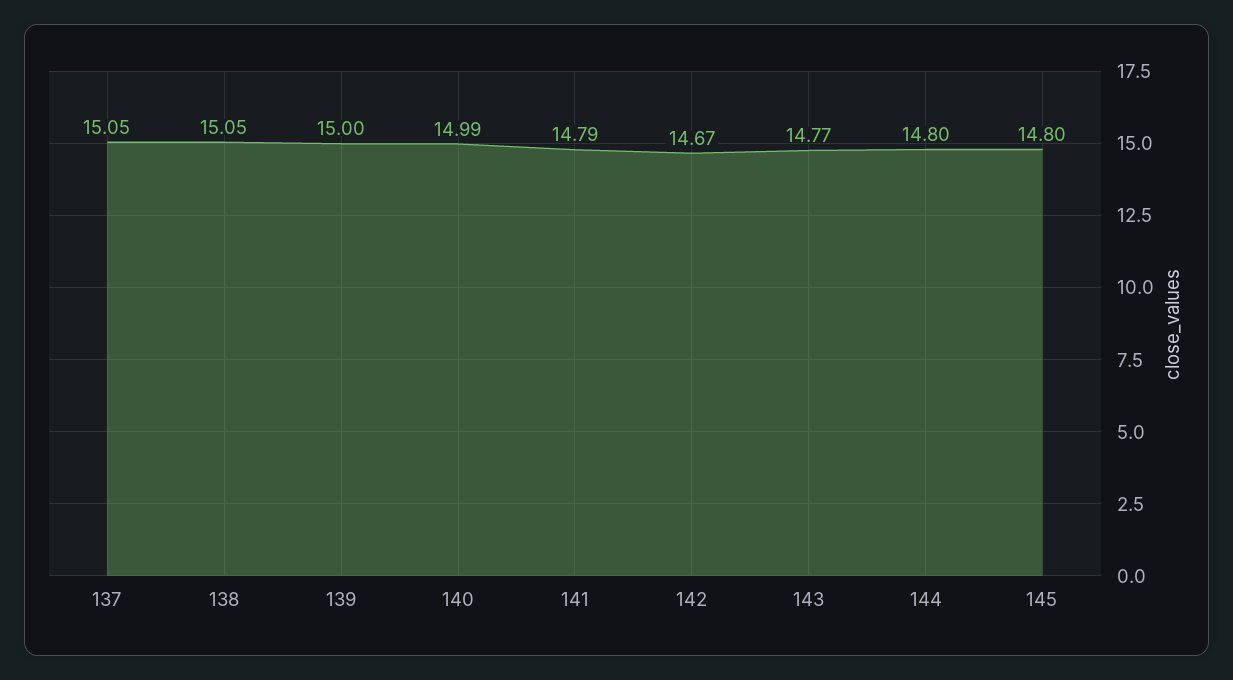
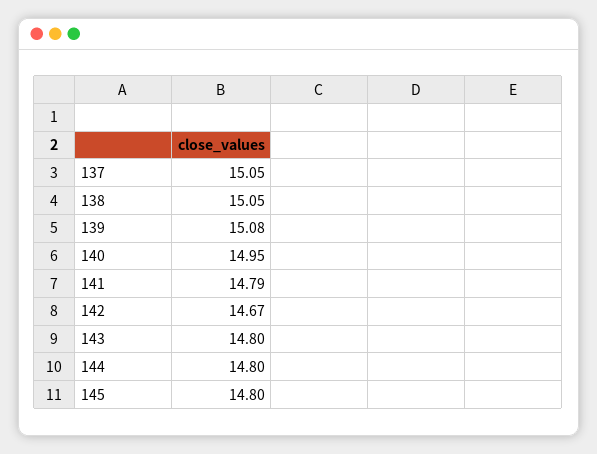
  {
    "137": 15.05,
    "138": 15.05,
-   "139": 15,
+   "139": 15.08,
-   "140": 14.99,
+   "140": 14.95,
    "141": 14.79,
    "142": 14.67,
-   "143": 14.77,
+   "143": 14.8,
    "144": 14.8,
    "145": 14.8
  }

